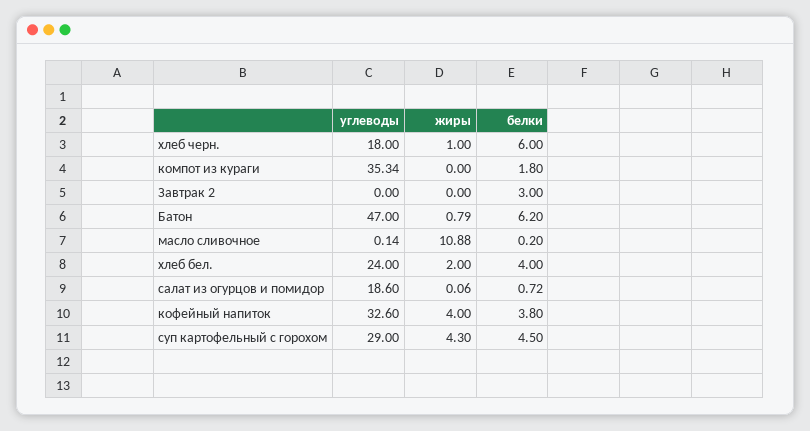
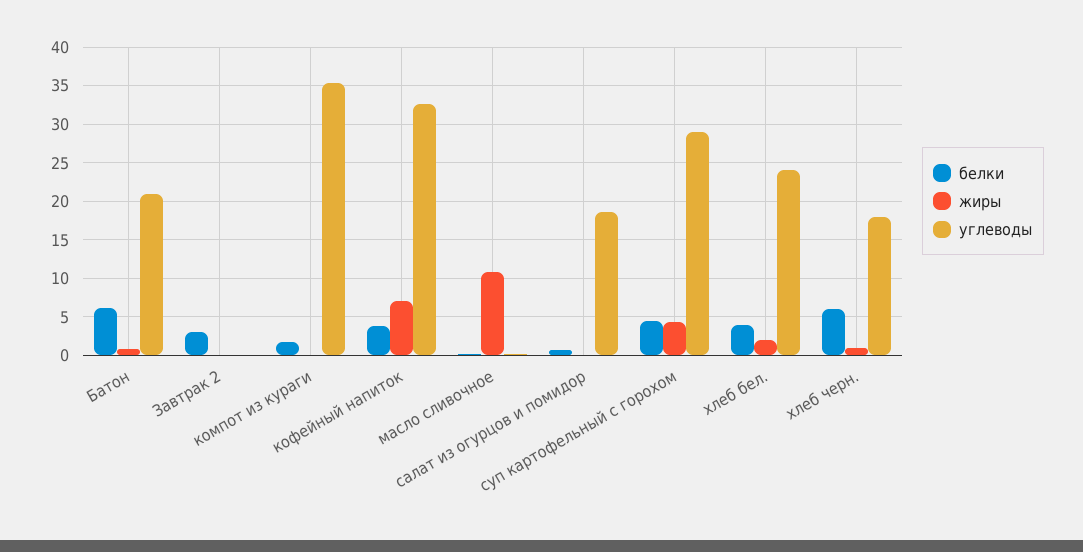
  {
    "углеводы": {
      "хлеб черн.": 18,
      "компот из кураги": 35.34,
      "Завтрак 2": 0,
-     "Батон": 47,
+     "Батон": 21,
      "масло сливочное": 0.14,
      "хлеб бел.": 24,
      "салат из огурцов и помидор": 18.6,
      "кофейный напиток": 32.6,
      "суп картофельный с горохом": 29
    },
    "жиры": {
      "хлеб черн.": 1,
      "компот из кураги": 0,
      "Завтрак 2": 0,
      "Батон": 0.79,
      "масло сливочное": 10.88,
      "хлеб бел.": 2,
      "салат из огурцов и помидор": 0.06,
-     "кофейный напиток": 4,
+     "кофейный напиток": 7,
      "суп картофельный с горохом": 4.3
    },
    "белки": {
      "хлеб черн.": 6,
      "компот из кураги": 1.8,
      "Завтрак 2": 3,
      "Батон": 6.2,
      "масло сливочное": 0.2,
      "хлеб бел.": 4,
      "салат из огурцов и помидор": 0.72,
      "кофейный напиток": 3.8,
      "суп картофельный с горохом": 4.5
    }
  }

